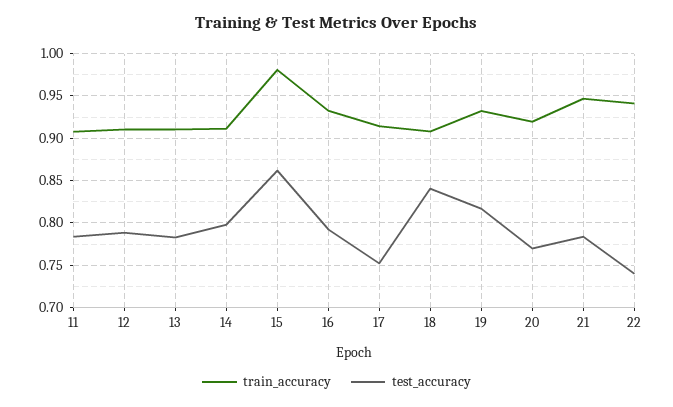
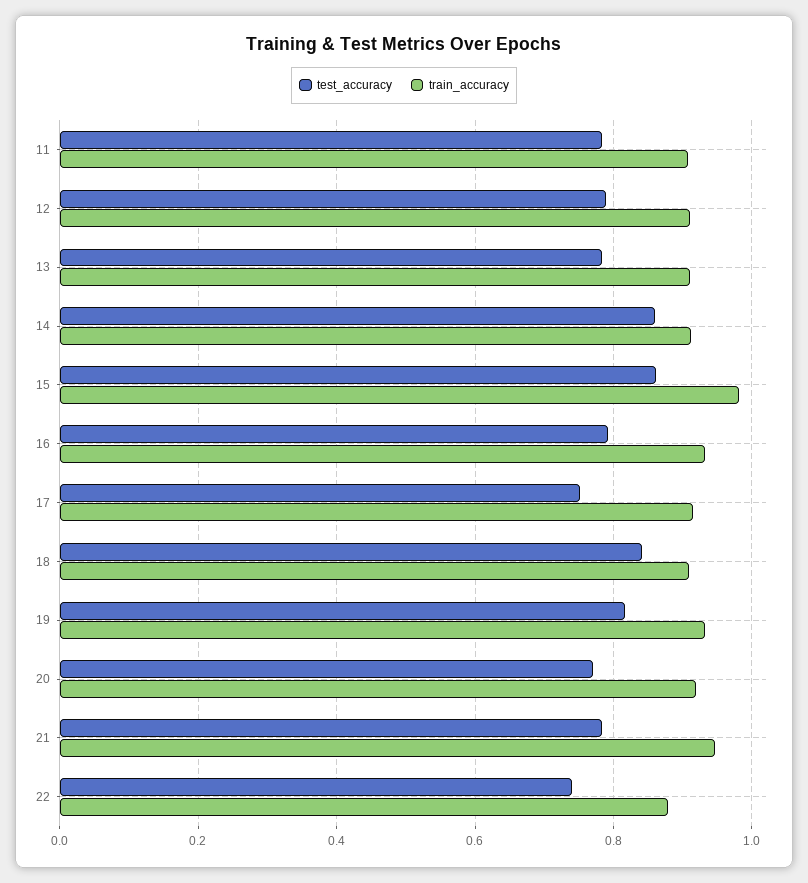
  {
    "train_accuracy": {
      "11": 0.91,
      "12": 0.91,
      "13": 0.91,
      "14": 0.91,
      "15": 0.98,
      "16": 0.93,
      "17": 0.91,
      "18": 0.91,
      "19": 0.93,
      "20": 0.92,
      "21": 0.95,
-     "22": 0.94
+     "22": 0.88
    },
    "test_accuracy": {
      "11": 0.78,
      "12": 0.79,
      "13": 0.78,
-     "14": 0.8,
+     "14": 0.86,
      "15": 0.86,
      "16": 0.79,
      "17": 0.75,
      "18": 0.84,
      "19": 0.82,
      "20": 0.77,
      "21": 0.78,
      "22": 0.74
    }
  }

